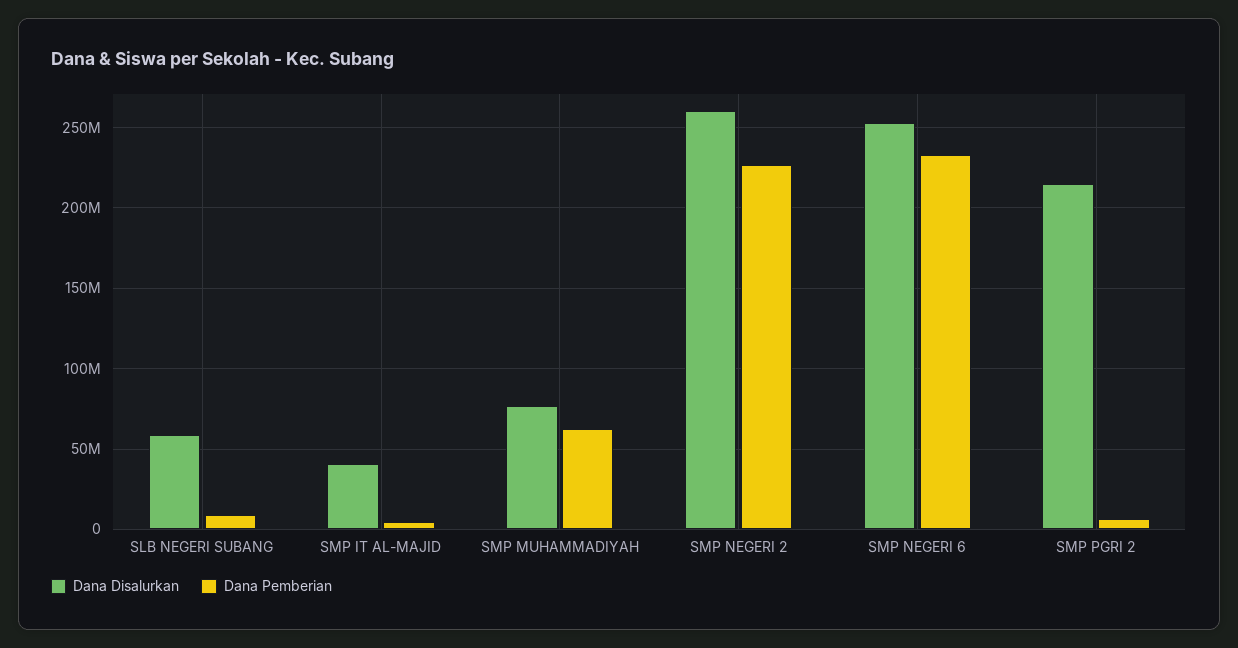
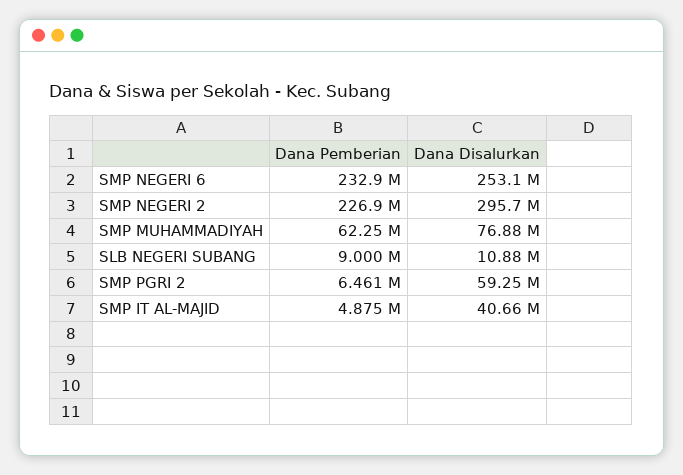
  {
    "Dana Disalurkan": {
-     "SLB NEGERI SUBANG": 60000000,
+     "SLB NEGERI SUBANG": 10880000,
      "SMP IT AL-MAJID": 40660000,
      "SMP MUHAMMADIYAH": 76880000,
-     "SMP NEGERI 2": 260000000,
+     "SMP NEGERI 2": 295700000,
      "SMP NEGERI 6": 253100000,
-     "SMP PGRI 2": 215000000
+     "SMP PGRI 2": 59250000
    },
    "Dana Pemberian": {
      "SLB NEGERI SUBANG": 9000000,
      "SMP IT AL-MAJID": 4875000,
      "SMP MUHAMMADIYAH": 62250000,
      "SMP NEGERI 2": 226900000,
      "SMP NEGERI 6": 232900000,
      "SMP PGRI 2": 6461000
    }
  }

